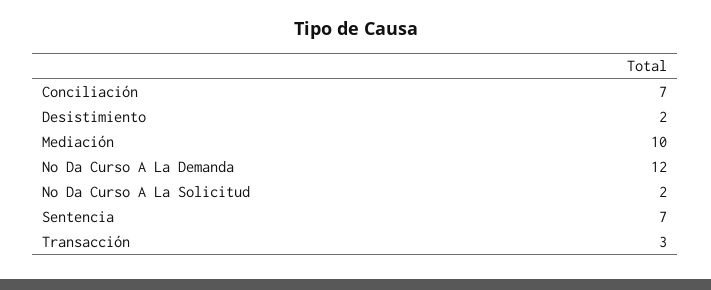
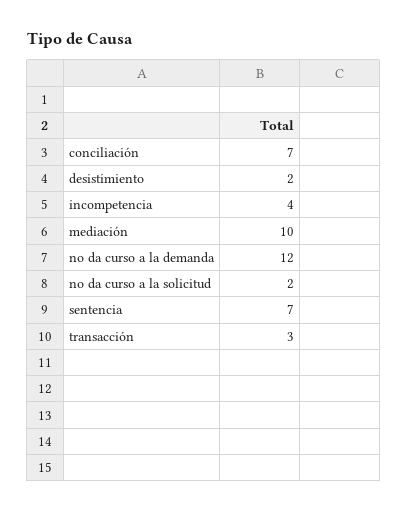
  {
    "Conciliación": 7,
    "Desistimiento": 2,
    "Mediación": 10,
    "No Da Curso A La Demanda": 12,
    "No Da Curso A La Solicitud": 2,
    "Sentencia": 7,
-   "Transacción": 3
+   "Transacción": 3,
+   "incompetencia": 4
  }

